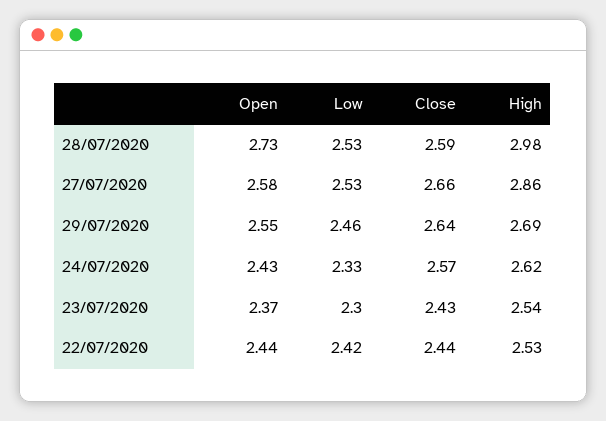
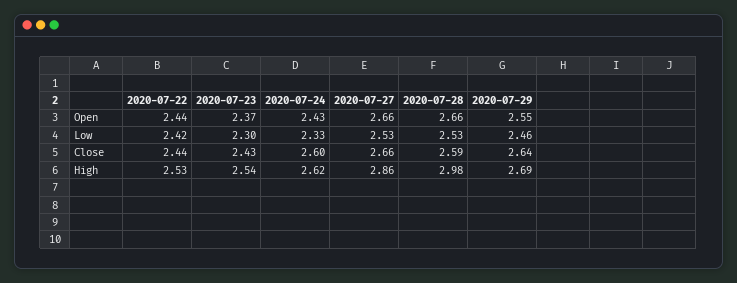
  {
    "Open": {
-     "28/07/2020": 2.73,
+     "28/07/2020": 2.66,
-     "27/07/2020": 2.58,
+     "27/07/2020": 2.66,
      "29/07/2020": 2.55,
      "24/07/2020": 2.43,
      "23/07/2020": 2.37,
      "22/07/2020": 2.44
    },
    "Low": {
      "28/07/2020": 2.53,
      "27/07/2020": 2.53,
      "29/07/2020": 2.46,
      "24/07/2020": 2.33,
      "23/07/2020": 2.3,
      "22/07/2020": 2.42
    },
    "Close": {
      "28/07/2020": 2.59,
      "27/07/2020": 2.66,
      "29/07/2020": 2.64,
-     "24/07/2020": 2.57,
+     "24/07/2020": 2.6,
      "23/07/2020": 2.43,
      "22/07/2020": 2.44
    },
    "High": {
      "28/07/2020": 2.98,
      "27/07/2020": 2.86,
      "29/07/2020": 2.69,
      "24/07/2020": 2.62,
      "23/07/2020": 2.54,
      "22/07/2020": 2.53
    }
  }

